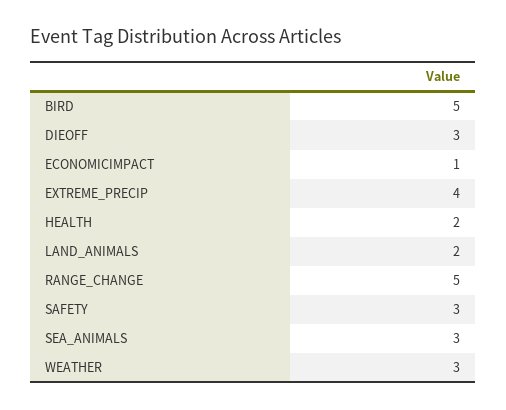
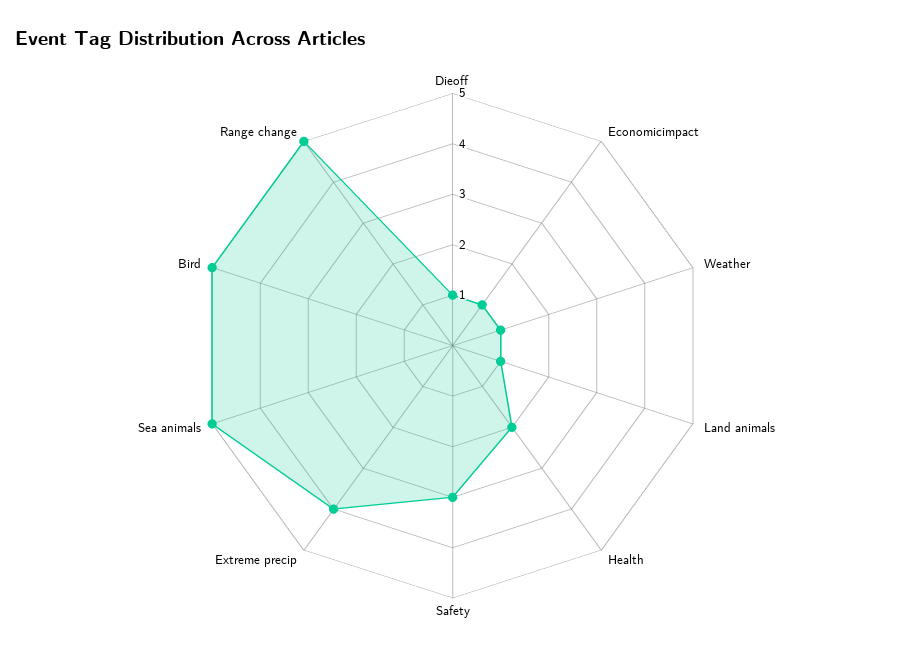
  {
    "BIRD": 5,
-   "DIEOFF": 3,
+   "DIEOFF": 1,
    "ECONOMICIMPACT": 1,
    "EXTREME_PRECIP": 4,
    "HEALTH": 2,
-   "LAND_ANIMALS": 2,
+   "LAND_ANIMALS": 1,
    "RANGE_CHANGE": 5,
    "SAFETY": 3,
-   "SEA_ANIMALS": 3,
+   "SEA_ANIMALS": 5,
-   "WEATHER": 3
+   "WEATHER": 1
  }

